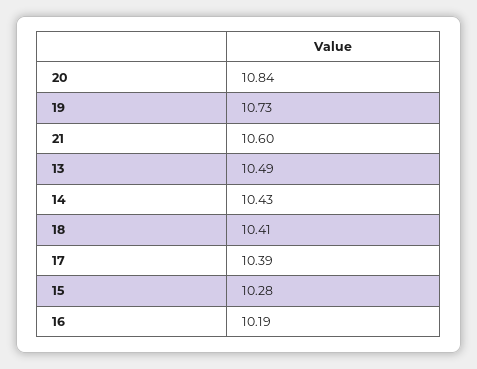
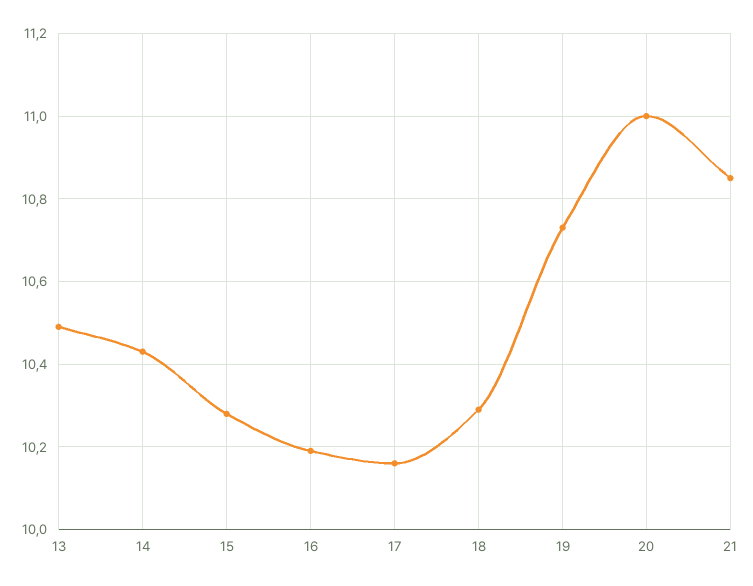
  {
-   "20": 10.84,
+   "20": 11,
    "19": 10.73,
-   "21": 10.6,
+   "21": 10.85,
    "13": 10.49,
    "14": 10.43,
-   "18": 10.41,
+   "18": 10.3,
-   "17": 10.39,
+   "17": 10.15,
    "15": 10.28,
    "16": 10.19
  }

